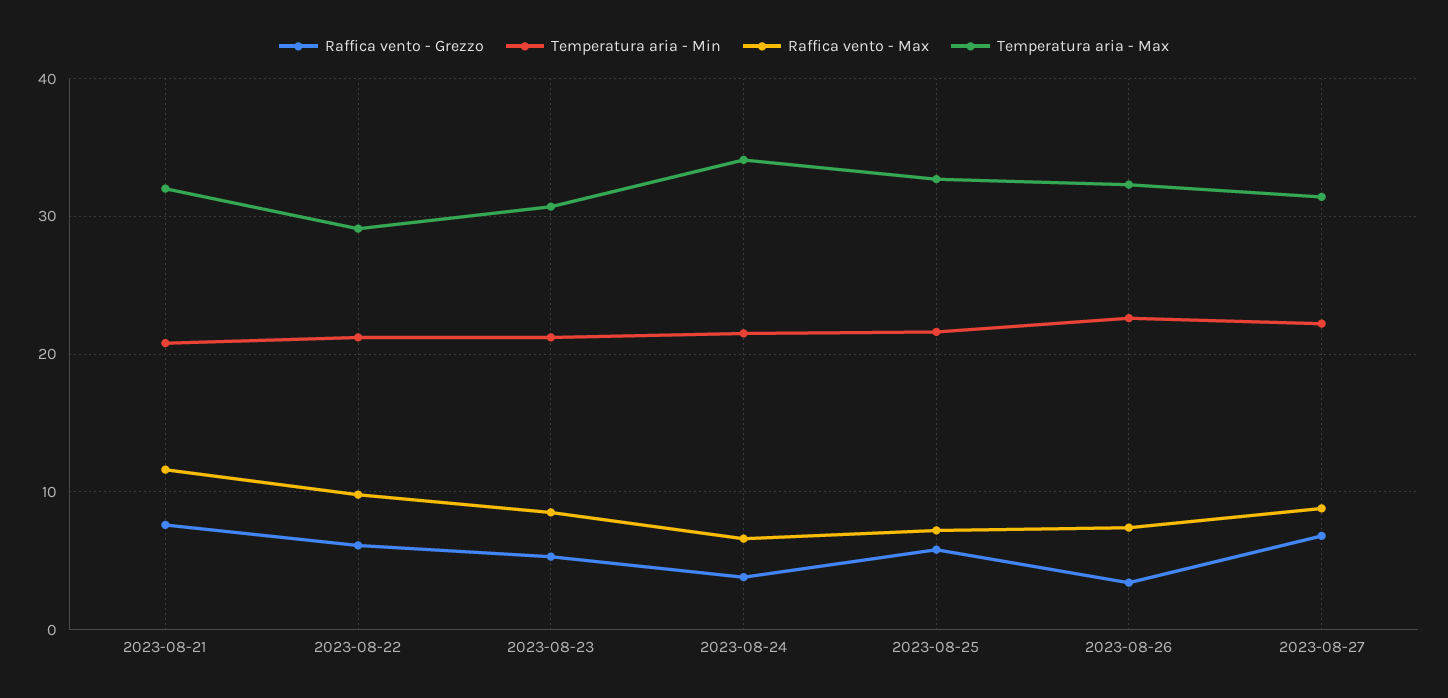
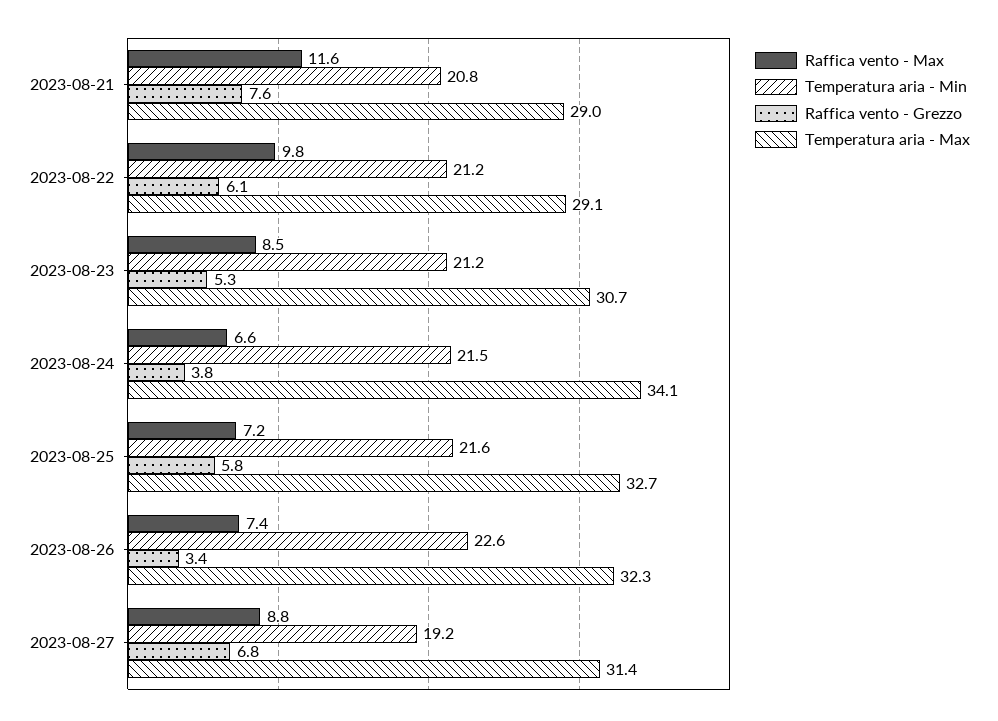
  {
    "Raffica vento - Grezzo": {
      "2023-08-21": 7.6,
      "2023-08-22": 6.1,
      "2023-08-23": 5.3,
      "2023-08-24": 3.8,
      "2023-08-25": 5.8,
      "2023-08-26": 3.4,
      "2023-08-27": 6.8
    },
    "Temperatura aria - Min": {
      "2023-08-21": 20.8,
      "2023-08-22": 21.2,
      "2023-08-23": 21.2,
      "2023-08-24": 21.5,
      "2023-08-25": 21.6,
      "2023-08-26": 22.6,
-     "2023-08-27": 22
+     "2023-08-27": 19.2
    },
    "Raffica vento - Max": {
      "2023-08-21": 11.6,
      "2023-08-22": 9.8,
      "2023-08-23": 8.5,
      "2023-08-24": 6.6,
      "2023-08-25": 7.2,
      "2023-08-26": 7.4,
      "2023-08-27": 8.8
    },
    "Temperatura aria - Max": {
-     "2023-08-21": 32,
+     "2023-08-21": 29,
      "2023-08-22": 29.1,
      "2023-08-23": 30.7,
      "2023-08-24": 34.1,
      "2023-08-25": 32.7,
      "2023-08-26": 32.3,
      "2023-08-27": 31.4
    }
  }

